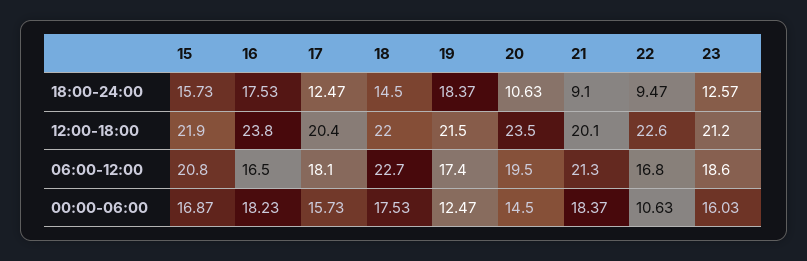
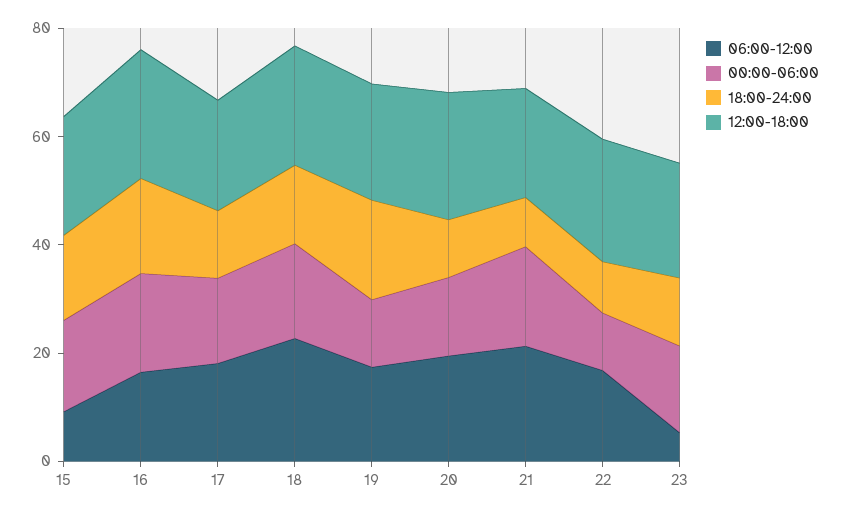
  {
    "18:00-24:00": {
      "15": 15.73,
      "16": 17.53,
      "17": 12.47,
      "18": 14.5,
      "19": 18.37,
      "20": 10.63,
      "21": 9.1,
      "22": 9.47,
      "23": 12.57
    },
    "12:00-18:00": {
      "15": 21.9,
      "16": 23.8,
      "17": 20.4,
      "18": 22,
      "19": 21.5,
      "20": 23.5,
      "21": 20.1,
      "22": 22.6,
      "23": 21.2
    },
    "06:00-12:00": {
-     "15": 20.8,
+     "15": 10,
      "16": 16.5,
      "17": 18.1,
      "18": 22.7,
      "19": 17.4,
      "20": 19.5,
      "21": 21.3,
      "22": 16.8,
-     "23": 18.6
+     "23": 5
    },
    "00:00-06:00": {
      "15": 16.87,
      "16": 18.23,
      "17": 15.73,
      "18": 17.53,
      "19": 12.47,
      "20": 14.5,
      "21": 18.37,
      "22": 10.63,
      "23": 16.03
    }
  }

